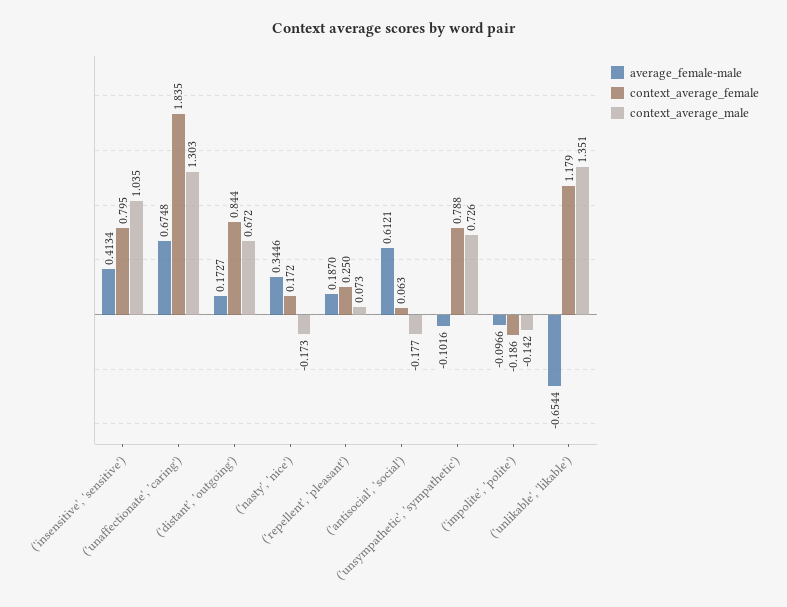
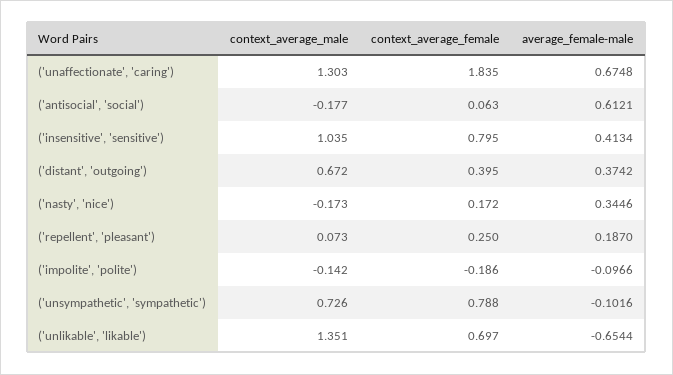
  {
    "average_female-male": {
      "('insensitive', 'sensitive')": 0.4134,
      "('unaffectionate', 'caring')": 0.6748,
-     "('distant', 'outgoing')": 0.1727,
+     "('distant', 'outgoing')": 0.3742,
      "('nasty', 'nice')": 0.3446,
      "('repellent', 'pleasant')": 0.187,
      "('antisocial', 'social')": 0.6121,
      "('unsympathetic', 'sympathetic')": -0.1016,
      "('impolite', 'polite')": -0.0966,
      "('unlikable', 'likable')": -0.6544
    },
    "context_average_female": {
      "('insensitive', 'sensitive')": 0.795,
      "('unaffectionate', 'caring')": 1.835,
-     "('distant', 'outgoing')": 0.844,
+     "('distant', 'outgoing')": 0.395,
      "('nasty', 'nice')": 0.172,
      "('repellent', 'pleasant')": 0.25,
      "('antisocial', 'social')": 0.063,
      "('unsympathetic', 'sympathetic')": 0.788,
      "('impolite', 'polite')": -0.186,
-     "('unlikable', 'likable')": 1.179
+     "('unlikable', 'likable')": 0.697
    },
    "context_average_male": {
      "('insensitive', 'sensitive')": 1.035,
      "('unaffectionate', 'caring')": 1.303,
      "('distant', 'outgoing')": 0.672,
      "('nasty', 'nice')": -0.173,
      "('repellent', 'pleasant')": 0.073,
      "('antisocial', 'social')": -0.177,
      "('unsympathetic', 'sympathetic')": 0.726,
      "('impolite', 'polite')": -0.142,
      "('unlikable', 'likable')": 1.351
    }
  }

